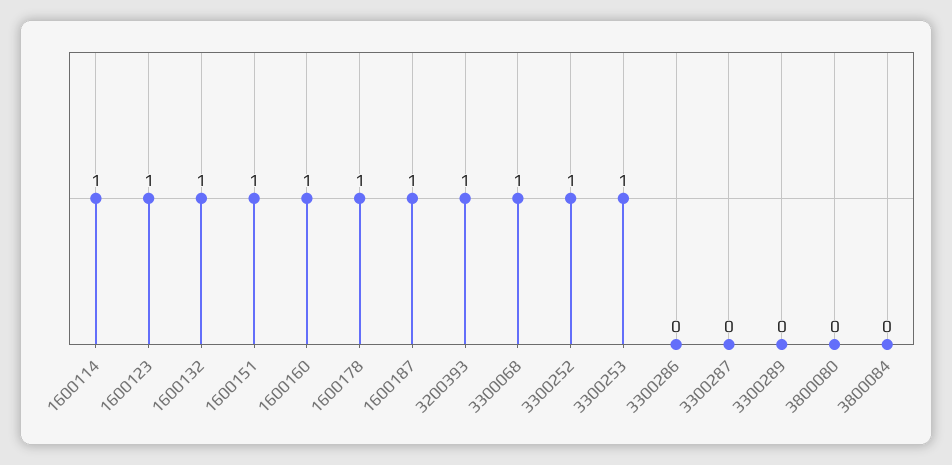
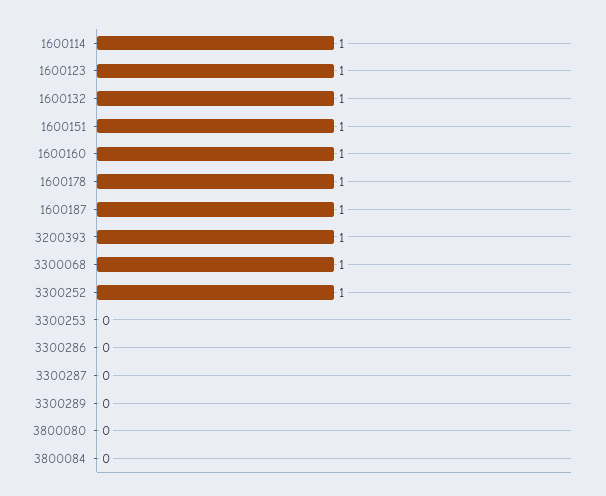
  {
    "1600114": 1,
    "1600123": 1,
    "1600132": 1,
    "1600151": 1,
    "1600160": 1,
    "1600178": 1,
    "1600187": 1,
    "3200393": 1,
    "3300068": 1,
    "3300252": 1,
-   "3300253": 1,
+   "3300253": 0,
    "3300286": 0,
    "3300287": 0,
    "3300289": 0,
    "3800080": 0,
    "3800084": 0
  }

